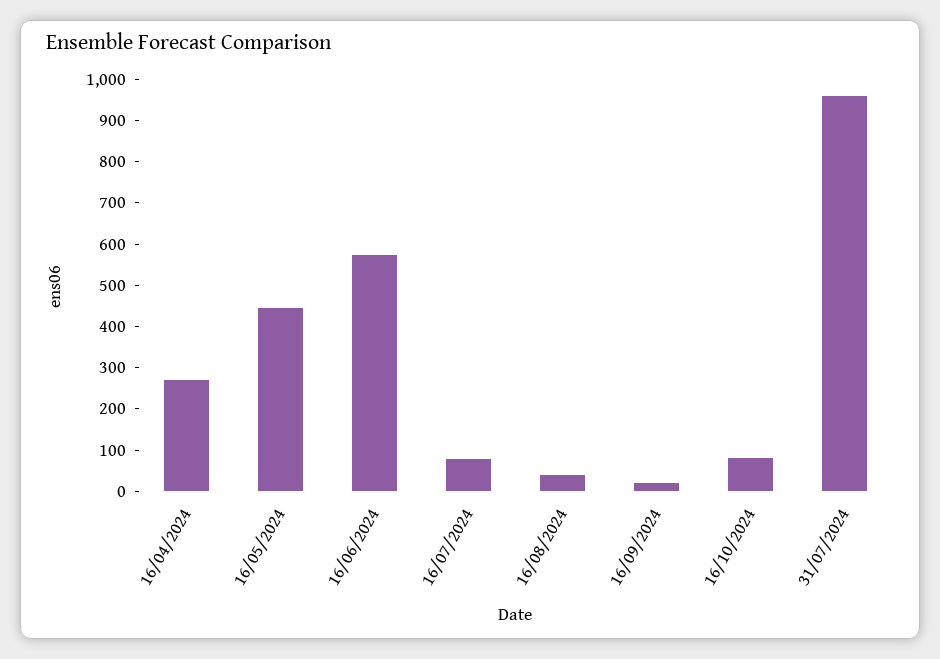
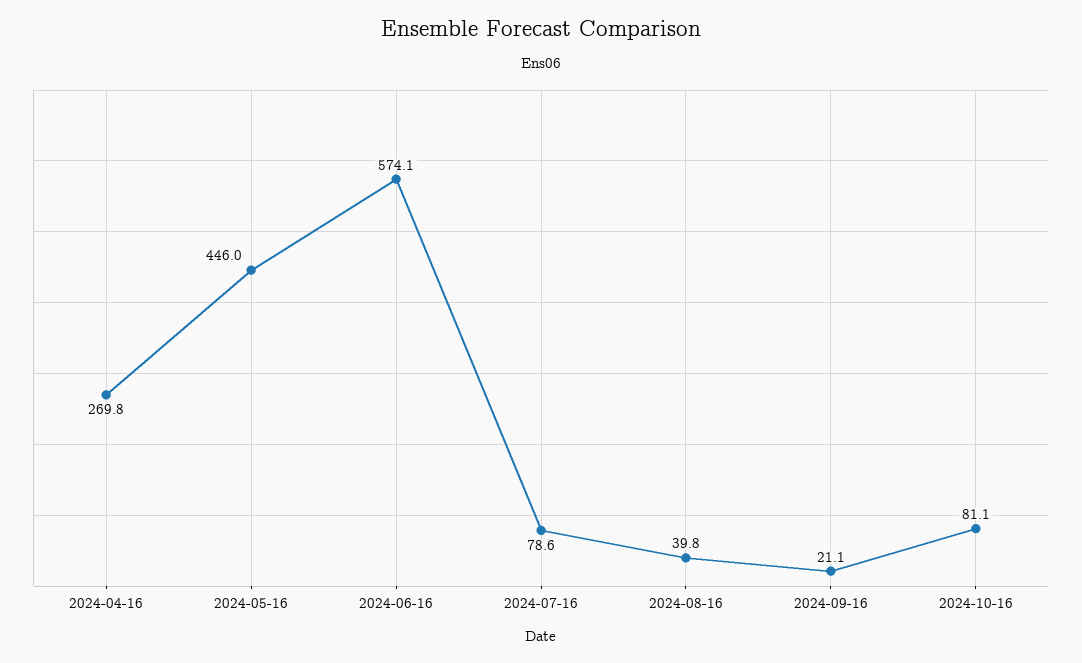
  {
    "16/04/2024": 269.8,
    "16/05/2024": 446,
    "16/06/2024": 574.1,
    "16/07/2024": 78.6,
    "16/08/2024": 39.8,
    "16/09/2024": 21.1,
-   "16/10/2024": 81.1,
+   "16/10/2024": 81.1
-   "31/07/2024": 960
  }

